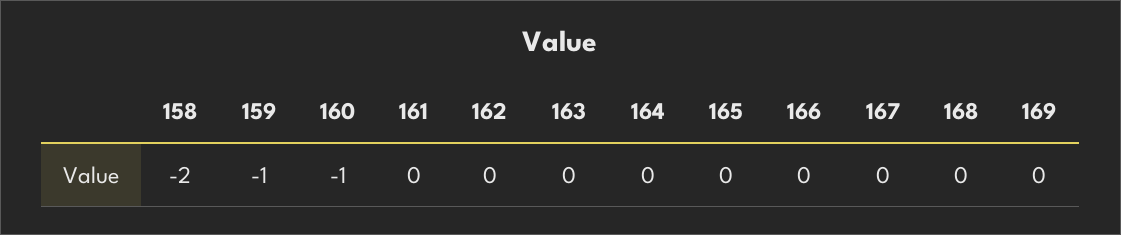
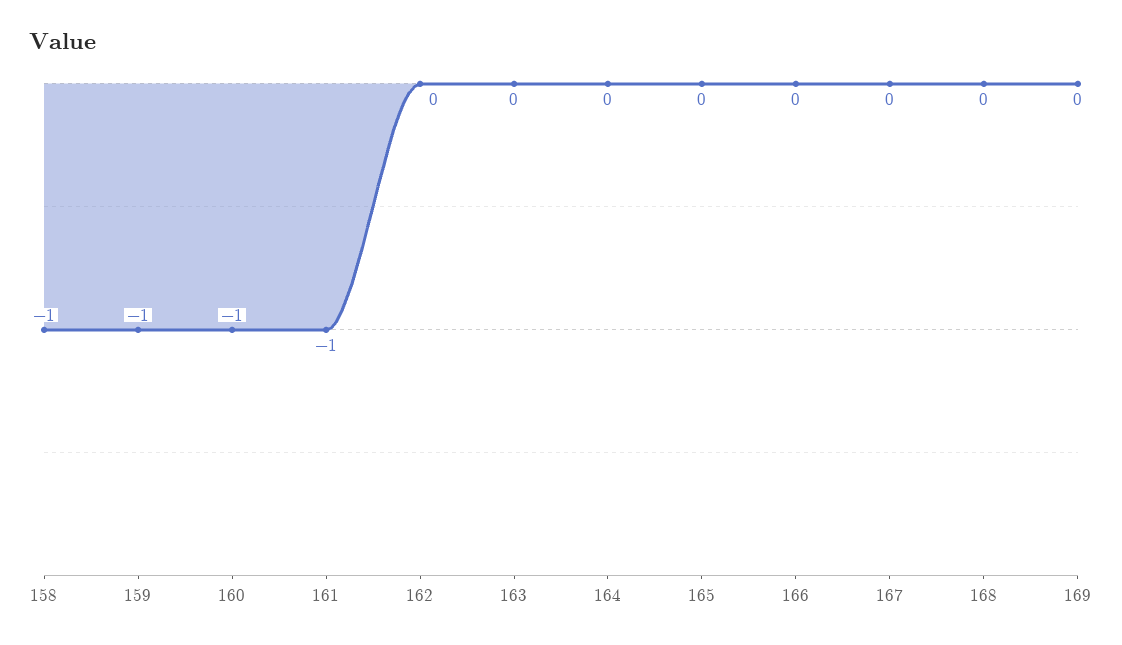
  {
-   "158": -2,
+   "158": -1,
    "159": -1,
    "160": -1,
-   "161": 0,
+   "161": -1,
    "162": 0,
    "163": 0,
    "164": 0,
    "165": 0,
    "166": 0,
    "167": 0,
    "168": 0,
    "169": 0
  }

